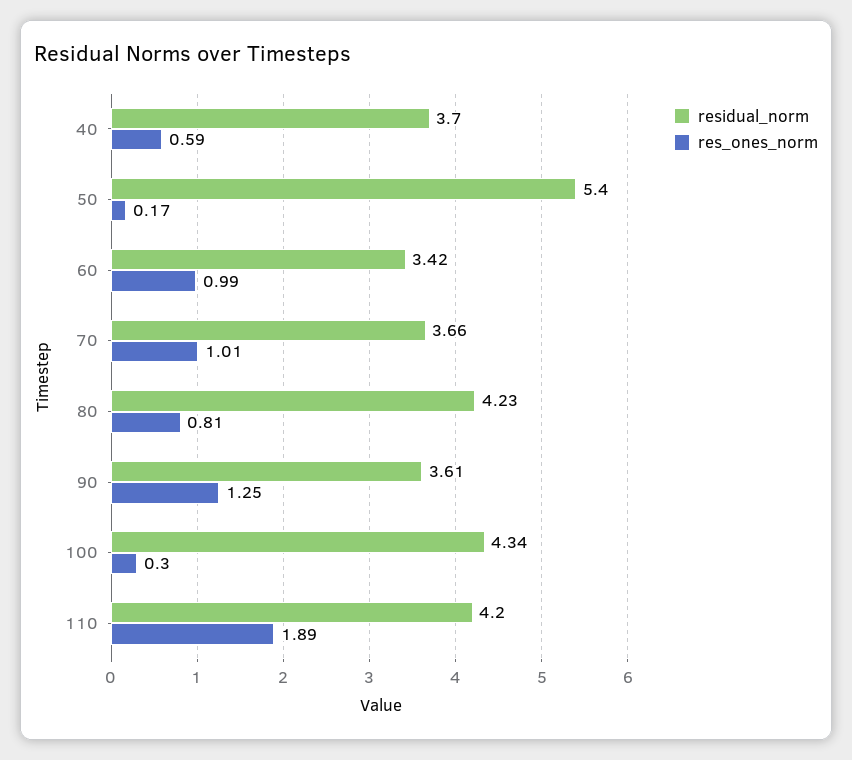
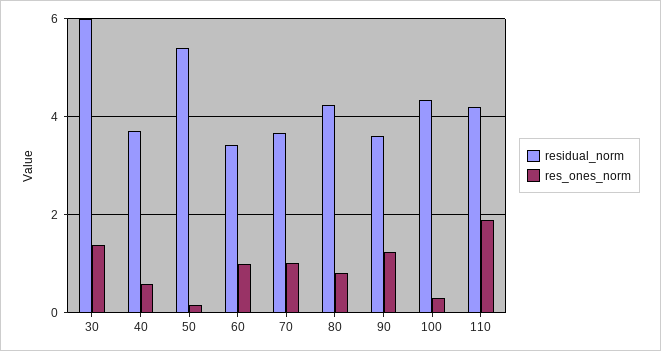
  {
    "residual_norm": {
      "40": 3.7,
      "50": 5.4,
      "60": 3.42,
      "70": 3.66,
      "80": 4.23,
      "90": 3.61,
      "100": 4.34,
-     "110": 4.2
+     "110": 4.2,
+     "30": 6
    },
    "res_ones_norm": {
      "40": 0.59,
      "50": 0.17,
      "60": 0.99,
      "70": 1.01,
      "80": 0.81,
      "90": 1.25,
      "100": 0.3,
-     "110": 1.89
+     "110": 1.89,
+     "30": 1.4
    }
  }

